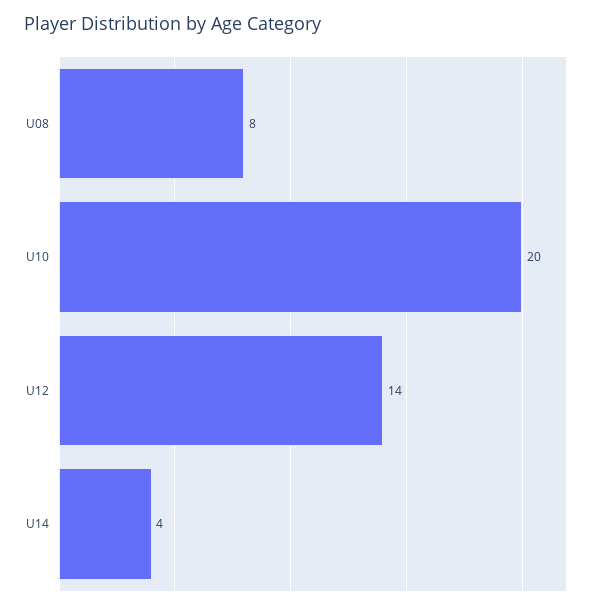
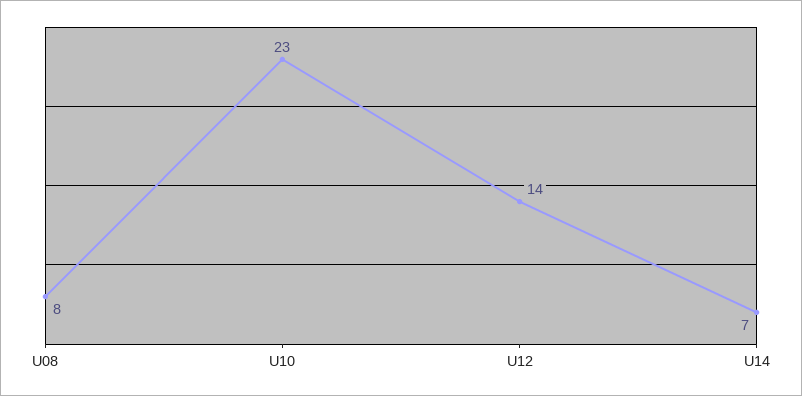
  {
    "U08": 8,
-   "U10": 20,
+   "U10": 23,
    "U12": 14,
-   "U14": 4
+   "U14": 7
  }

